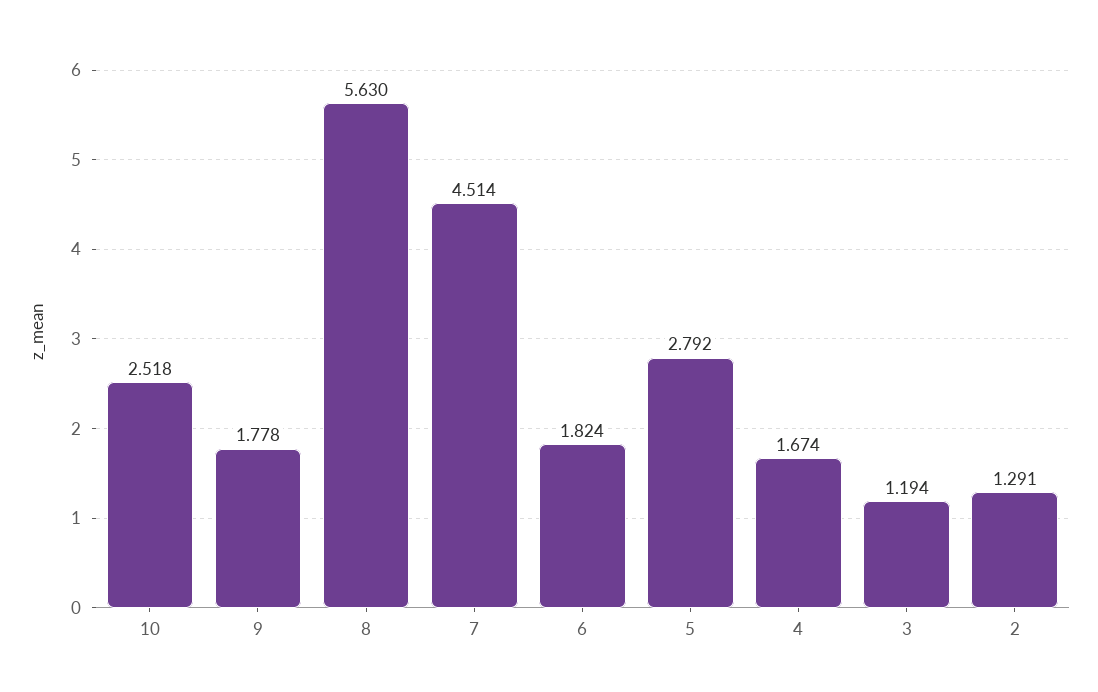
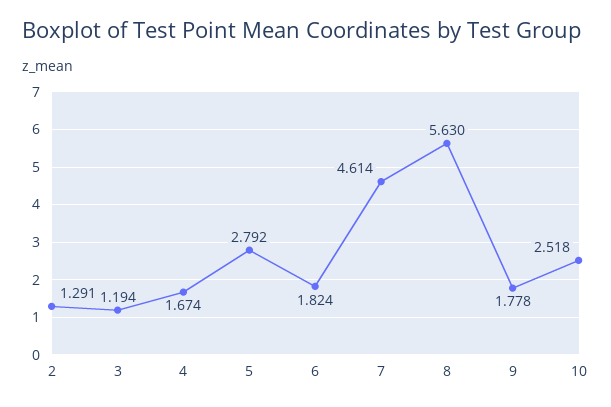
  {
    "10": 2.518,
    "9": 1.778,
    "8": 5.63,
-   "7": 4.514,
+   "7": 4.614,
    "6": 1.824,
    "5": 2.792,
    "4": 1.674,
    "3": 1.194,
    "2": 1.291
  }

